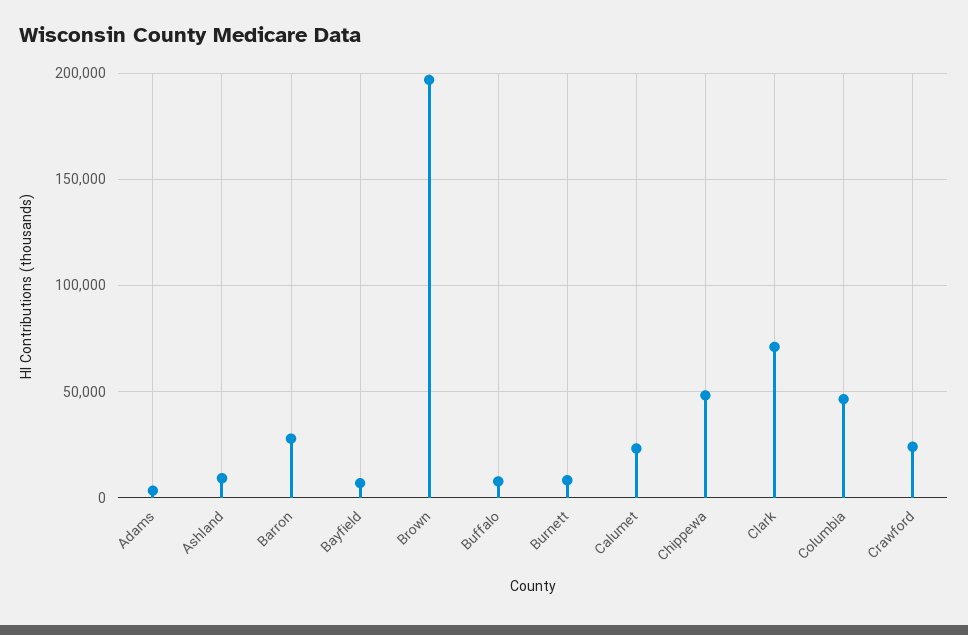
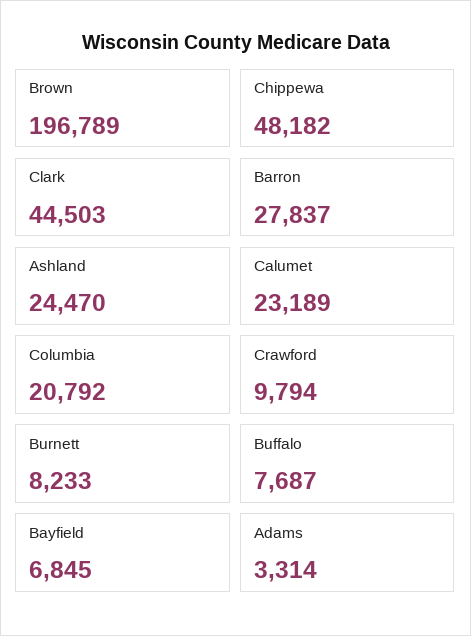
  {
    "Adams": 3314,
-   "Ashland": 10000,
+   "Ashland": 24470,
    "Barron": 27837,
    "Bayfield": 6845,
    "Brown": 196789,
    "Buffalo": 7687,
    "Burnett": 8233,
    "Calumet": 23189,
    "Chippewa": 48182,
-   "Clark": 70000,
+   "Clark": 44503,
-   "Columbia": 45000,
+   "Columbia": 20792,
-   "Crawford": 25000
+   "Crawford": 9794
  }

